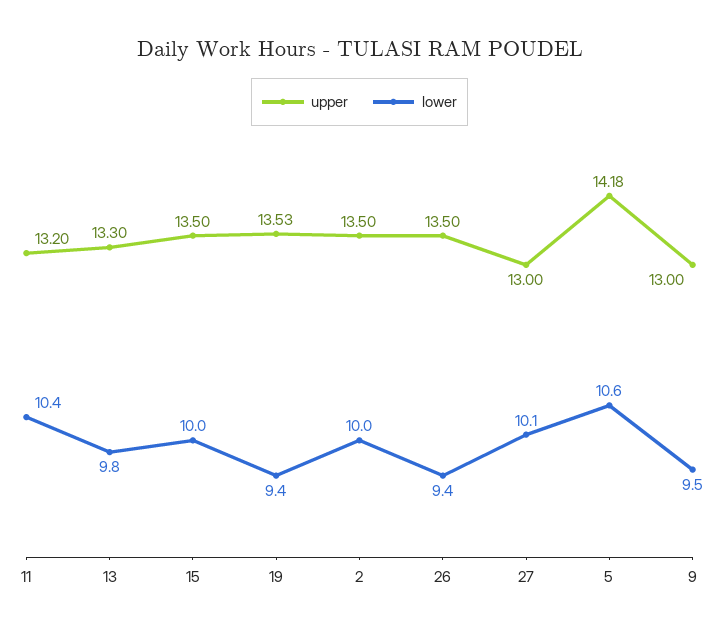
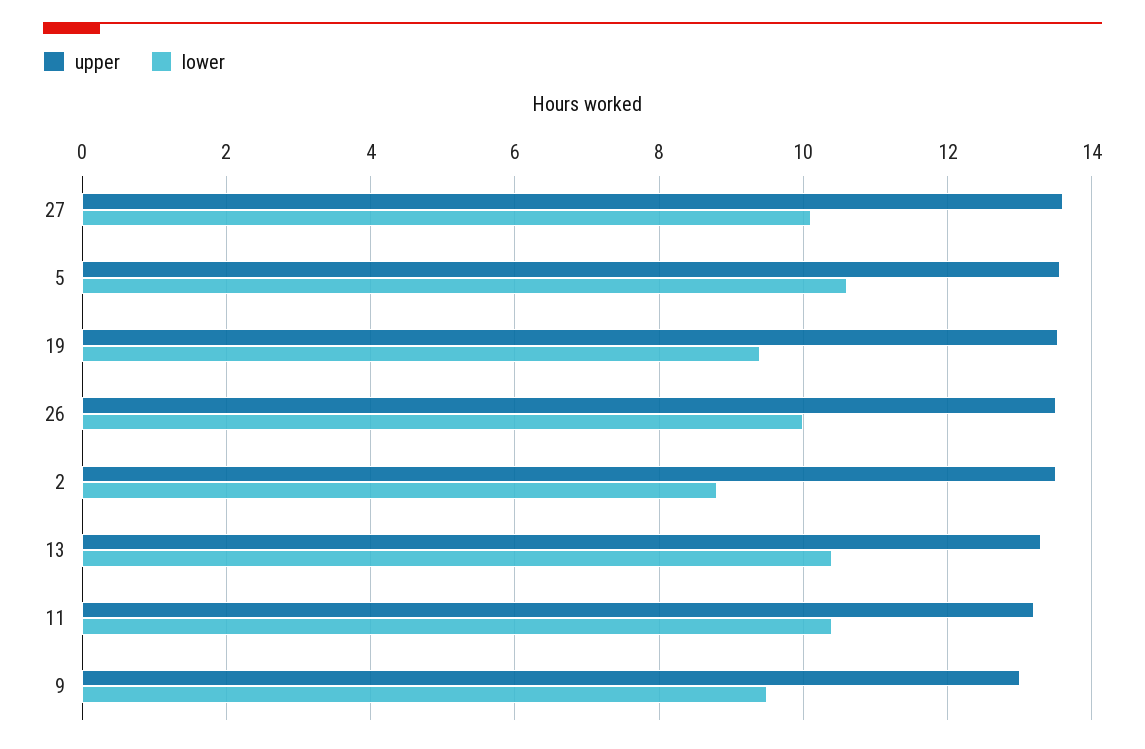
  {
    "upper": {
      "11": 13.2,
      "13": 13.3,
-     "15": 13.5,
      "19": 13.53,
      "2": 13.5,
      "26": 13.5,
-     "27": 13,
+     "27": 13.6,
-     "5": 14.18,
+     "5": 13.6,
      "9": 13
    },
    "lower": {
      "11": 10.4,
-     "13": 9.8,
+     "13": 10.4,
-     "15": 10,
      "19": 9.4,
-     "2": 10,
+     "2": 8.8,
-     "26": 9.4,
+     "26": 10,
      "27": 10.1,
      "5": 10.6,
      "9": 9.5
    }
  }

